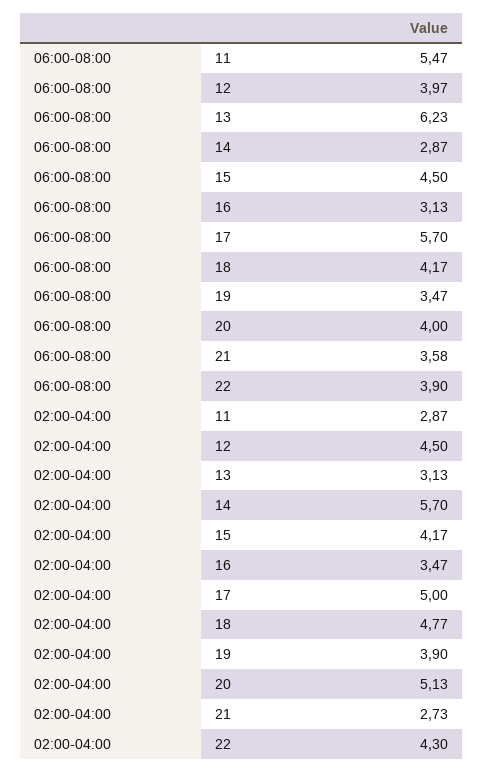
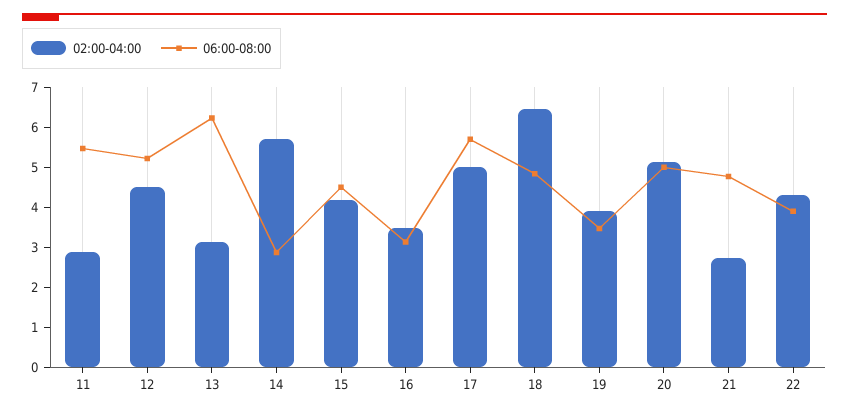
  {
    "06:00-08:00": {
      "11": 5.47,
-     "12": 3.97,
+     "12": 5.2,
      "13": 6.23,
      "14": 2.87,
      "15": 4.5,
      "16": 3.13,
      "17": 5.7,
-     "18": 4.17,
+     "18": 4.8,
      "19": 3.47,
-     "20": 4,
+     "20": 5,
-     "21": 3.58,
+     "21": 4.8,
      "22": 3.9
    },
    "02:00-04:00": {
      "11": 2.87,
      "12": 4.5,
      "13": 3.13,
      "14": 5.7,
      "15": 4.17,
      "16": 3.47,
      "17": 5,
-     "18": 4.77,
+     "18": 6.4,
      "19": 3.9,
      "20": 5.13,
      "21": 2.73,
      "22": 4.3
    }
  }

